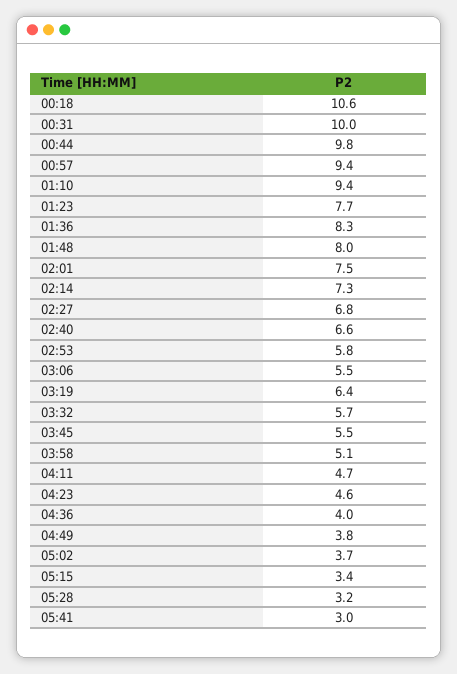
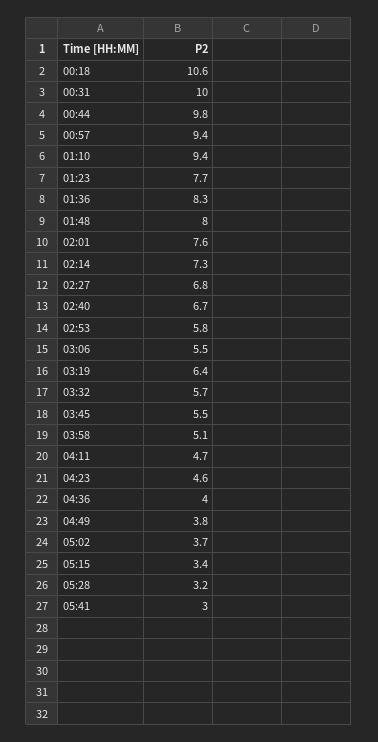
  {
    "00:18": 10.6,
    "00:31": 10,
    "00:44": 9.8,
    "00:57": 9.4,
    "01:10": 9.4,
    "01:23": 7.7,
    "01:36": 8.3,
    "01:48": 8,
-   "02:01": 7.5,
+   "02:01": 7.6,
    "02:14": 7.3,
    "02:27": 6.8,
-   "02:40": 6.6,
+   "02:40": 6.7,
    "02:53": 5.8,
    "03:06": 5.5,
    "03:19": 6.4,
    "03:32": 5.7,
    "03:45": 5.5,
    "03:58": 5.1,
    "04:11": 4.7,
    "04:23": 4.6,
    "04:36": 4,
    "04:49": 3.8,
    "05:02": 3.7,
    "05:15": 3.4,
    "05:28": 3.2,
    "05:41": 3
  }

